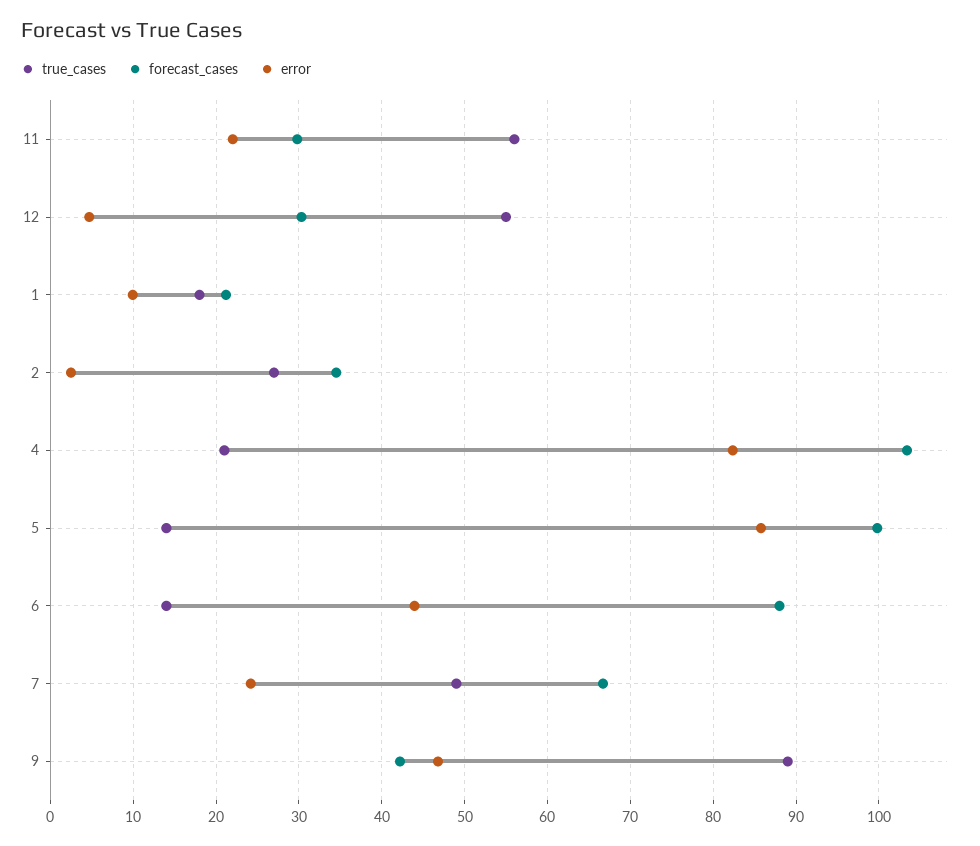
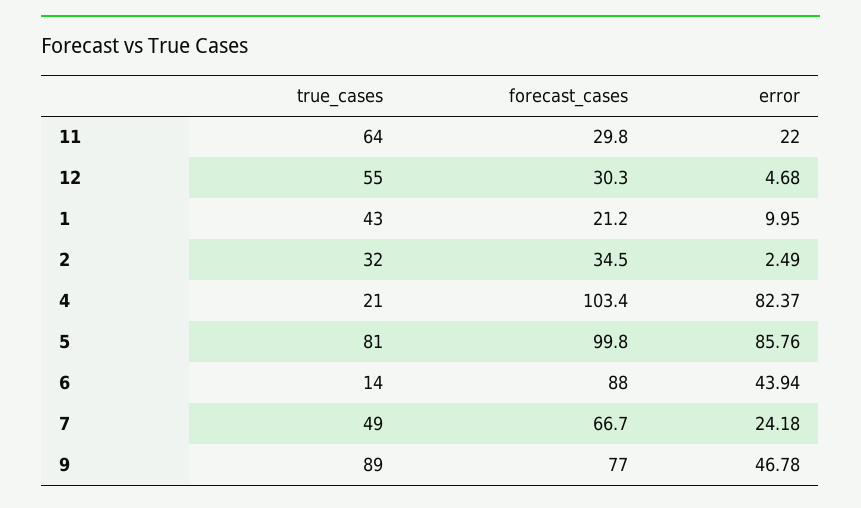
  {
    "true_cases": {
-     "11": 56,
+     "11": 64,
      "12": 55,
-     "1": 18,
+     "1": 43,
-     "2": 27,
+     "2": 32,
      "4": 21,
-     "5": 14,
+     "5": 81,
      "6": 14,
      "7": 49,
      "9": 89
    },
    "forecast_cases": {
      "11": 29.8,
      "12": 30.3,
      "1": 21.2,
      "2": 34.5,
      "4": 103.4,
      "5": 99.8,
      "6": 88,
      "7": 66.7,
-     "9": 42
+     "9": 77
    },
    "error": {
      "11": 22,
      "12": 4.68,
      "1": 9.95,
      "2": 2.49,
      "4": 82.37,
      "5": 85.76,
      "6": 43.94,
      "7": 24.18,
      "9": 46.78
    }
  }

